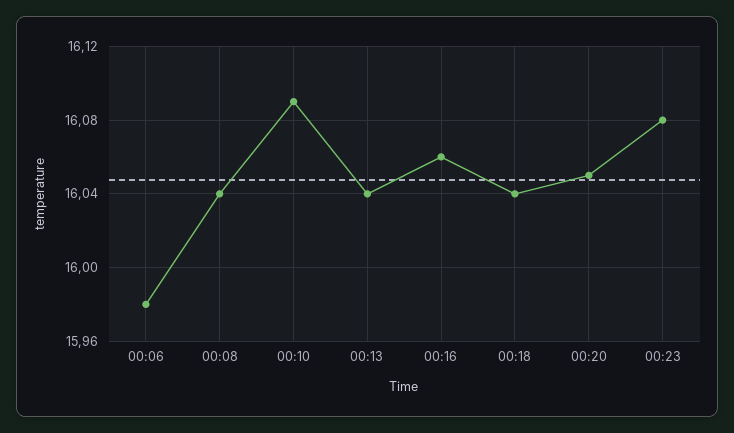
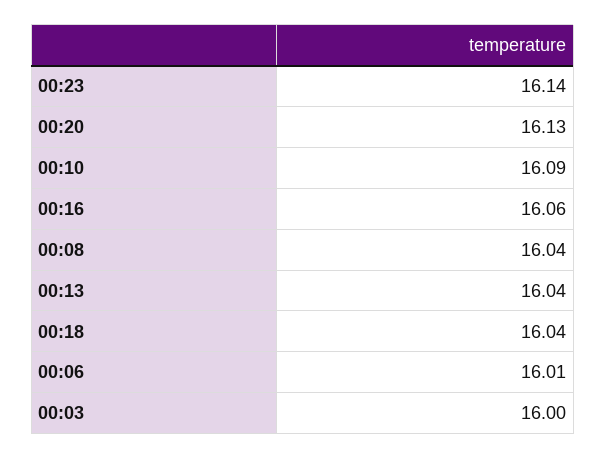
  {
-   "00:06": 15.98,
+   "00:06": 16.01,
    "00:08": 16.04,
    "00:10": 16.09,
    "00:13": 16.04,
    "00:16": 16.06,
    "00:18": 16.04,
-   "00:20": 16.05,
+   "00:20": 16.13,
-   "00:23": 16.08
+   "00:23": 16.14,
+   "00:03": 16
  }

